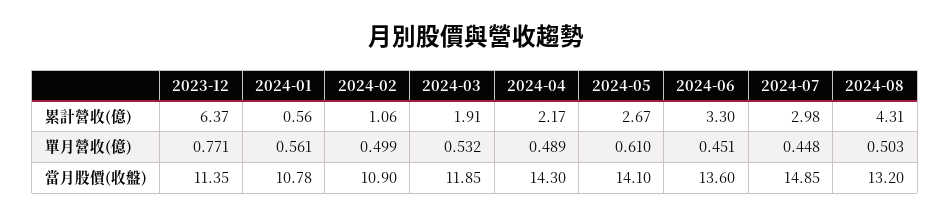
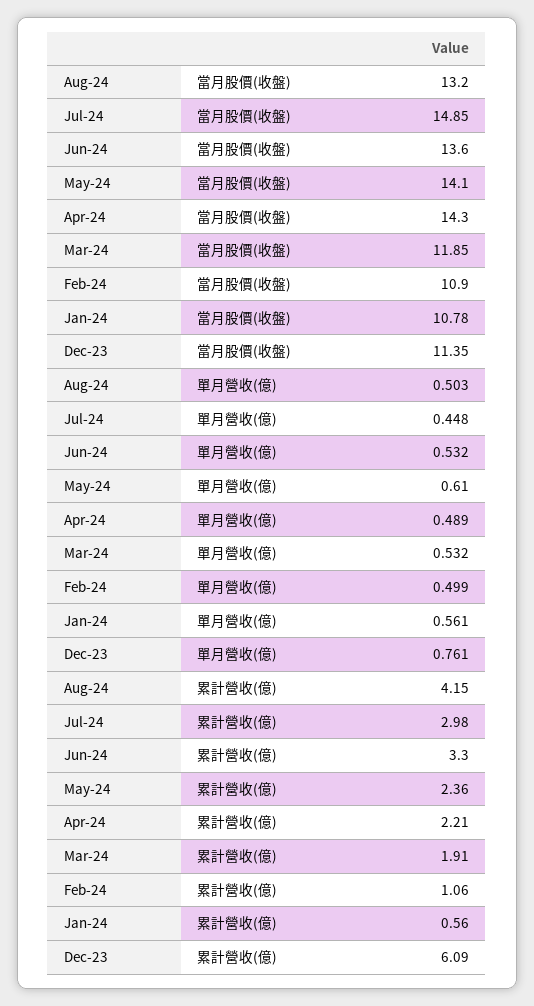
  {
    "2023-12": {
-     "累計營收(億)": 6.37,
+     "累計營收(億)": 6.09,
-     "單月營收(億)": 0.771,
+     "單月營收(億)": 0.761,
      "當月股價(收盤)": 11.35
    },
    "2024-01": {
      "累計營收(億)": 0.56,
      "單月營收(億)": 0.561,
      "當月股價(收盤)": 10.78
    },
    "2024-02": {
      "累計營收(億)": 1.06,
      "單月營收(億)": 0.499,
      "當月股價(收盤)": 10.9
    },
    "2024-03": {
      "累計營收(億)": 1.91,
      "單月營收(億)": 0.532,
      "當月股價(收盤)": 11.85
    },
    "2024-04": {
-     "累計營收(億)": 2.17,
+     "累計營收(億)": 2.21,
      "單月營收(億)": 0.489,
      "當月股價(收盤)": 14.3
    },
    "2024-05": {
-     "累計營收(億)": 2.67,
+     "累計營收(億)": 2.36,
      "單月營收(億)": 0.61,
      "當月股價(收盤)": 14.1
    },
    "2024-06": {
      "累計營收(億)": 3.3,
-     "單月營收(億)": 0.451,
+     "單月營收(億)": 0.532,
      "當月股價(收盤)": 13.6
    },
    "2024-07": {
      "累計營收(億)": 2.98,
      "單月營收(億)": 0.448,
      "當月股價(收盤)": 14.85
    },
    "2024-08": {
-     "累計營收(億)": 4.31,
+     "累計營收(億)": 4.15,
      "單月營收(億)": 0.503,
      "當月股價(收盤)": 13.2
    }
  }

